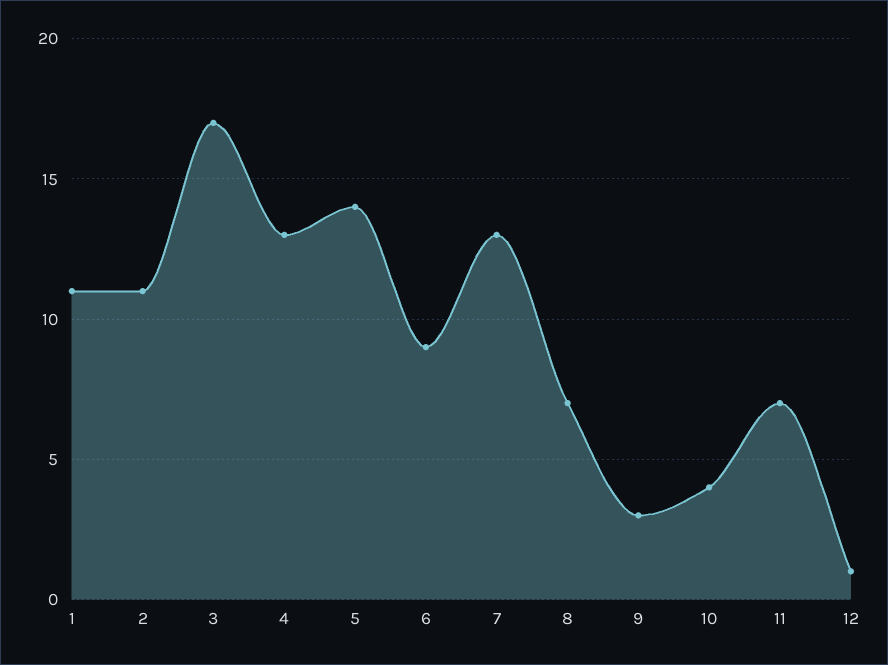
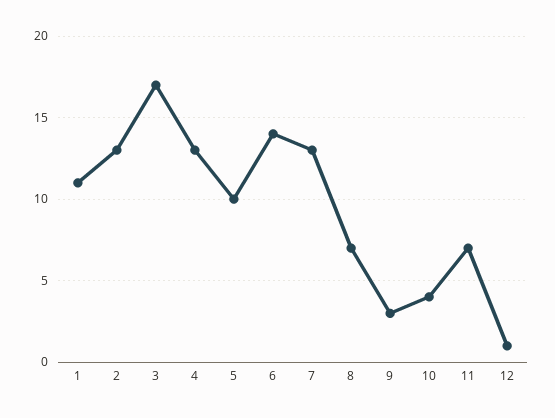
  {
    "1": 11,
-   "2": 11,
+   "2": 13,
    "3": 17,
    "4": 13,
-   "5": 14,
+   "5": 10,
-   "6": 9,
+   "6": 14,
    "7": 13,
    "8": 7,
    "9": 3,
    "10": 4,
    "11": 7,
    "12": 1
  }

